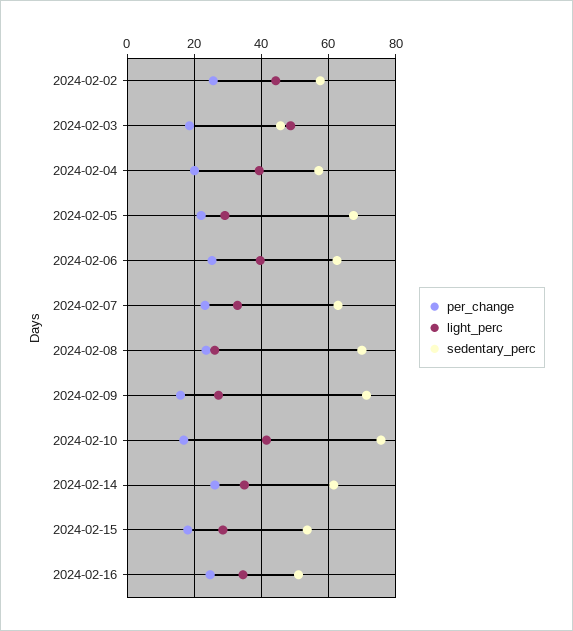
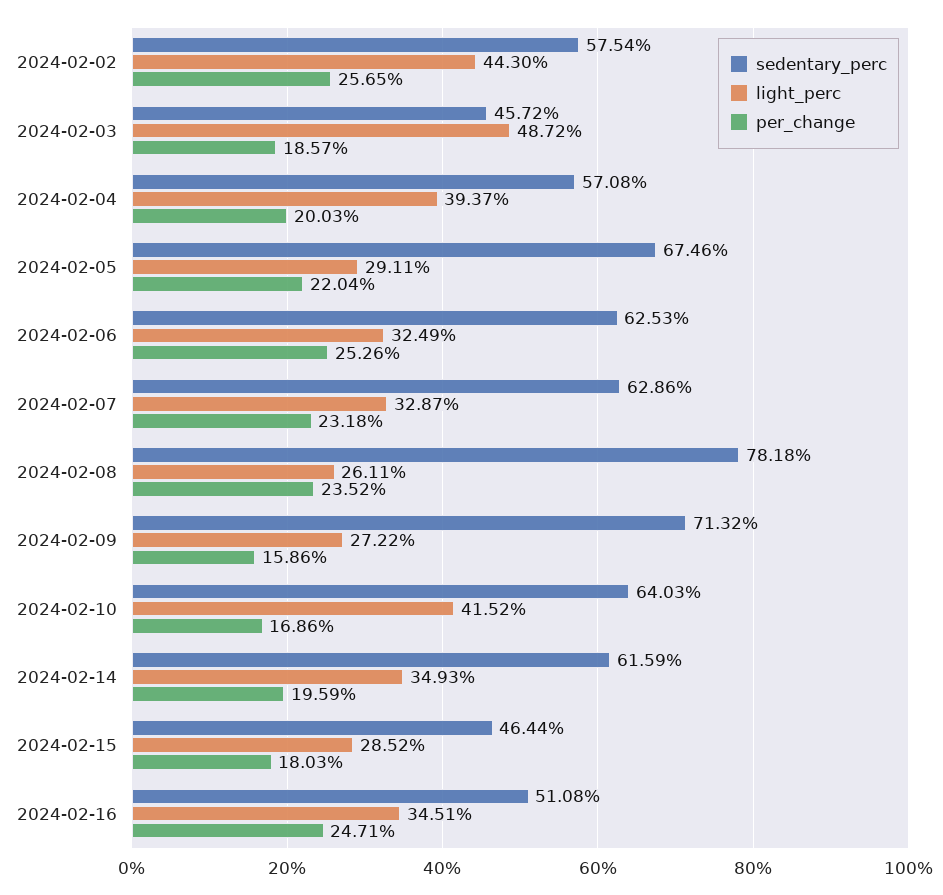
  {
    "per_change": {
      "2024-02-02": 25.65,
      "2024-02-03": 18.57,
      "2024-02-04": 20.03,
      "2024-02-05": 22.04,
      "2024-02-06": 25.26,
      "2024-02-07": 23.18,
      "2024-02-08": 23.52,
      "2024-02-09": 15.86,
      "2024-02-10": 16.86,
-     "2024-02-14": 26,
+     "2024-02-14": 19.59,
      "2024-02-15": 18.03,
      "2024-02-16": 24.71
    },
    "light_perc": {
      "2024-02-02": 44.3,
      "2024-02-03": 48.72,
      "2024-02-04": 39.37,
      "2024-02-05": 29.11,
-     "2024-02-06": 40,
+     "2024-02-06": 32.49,
      "2024-02-07": 32.87,
      "2024-02-08": 26.11,
      "2024-02-09": 27.22,
      "2024-02-10": 41.52,
      "2024-02-14": 34.93,
      "2024-02-15": 28.52,
      "2024-02-16": 34.51
    },
    "sedentary_perc": {
      "2024-02-02": 57.54,
      "2024-02-03": 45.72,
      "2024-02-04": 57.08,
      "2024-02-05": 67.46,
      "2024-02-06": 62.53,
      "2024-02-07": 62.86,
-     "2024-02-08": 70,
+     "2024-02-08": 78.18,
      "2024-02-09": 71.32,
-     "2024-02-10": 76,
+     "2024-02-10": 64.03,
      "2024-02-14": 61.59,
-     "2024-02-15": 54,
+     "2024-02-15": 46.44,
      "2024-02-16": 51.08
    }
  }

